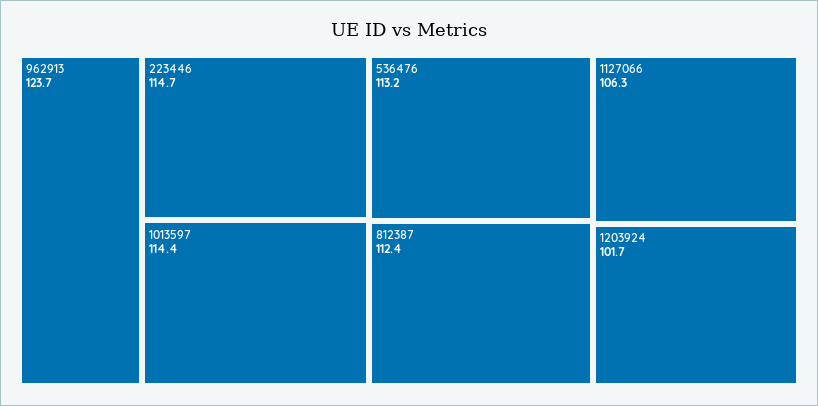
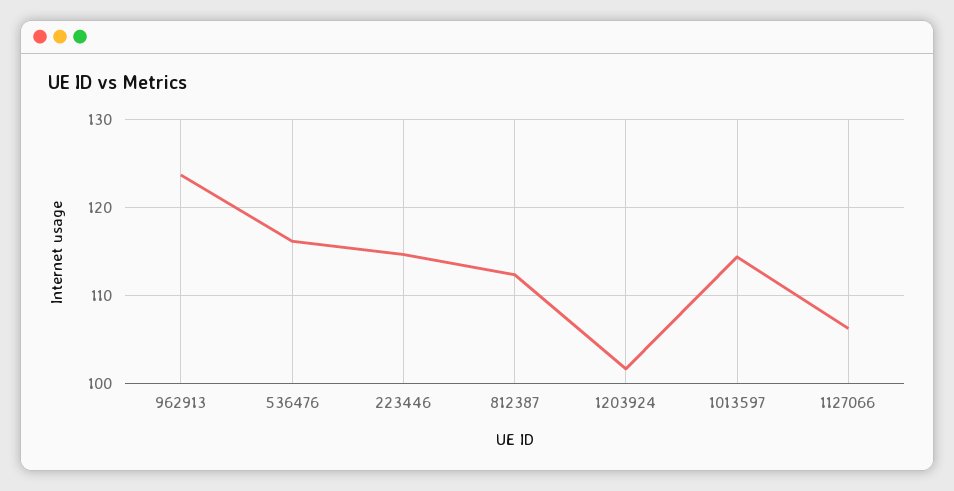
  {
    "962913": 123.7,
    "223446": 114.7,
    "1013597": 114.4,
-   "536476": 113.2,
+   "536476": 116,
    "812387": 112.4,
    "1127066": 106.3,
    "1203924": 101.7
  }

